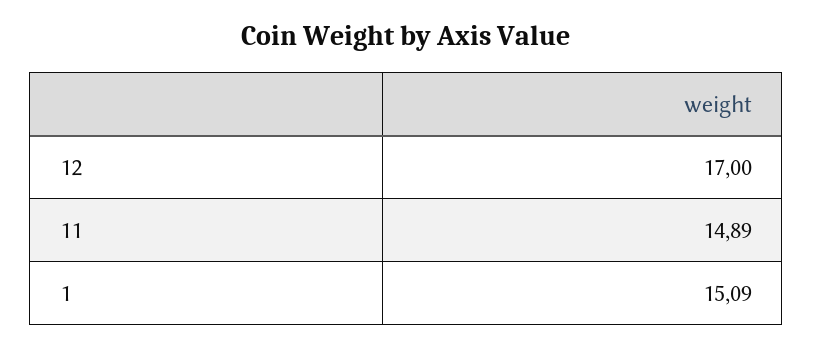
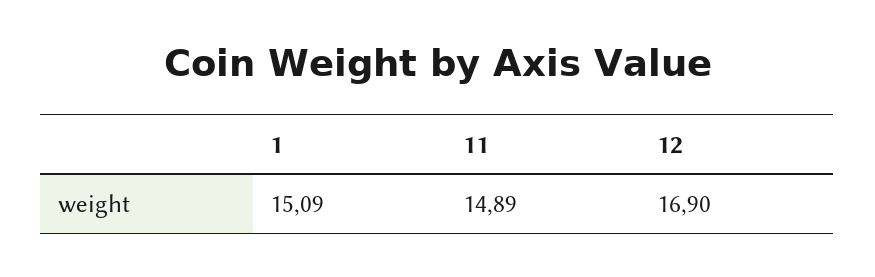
  {
-   "12": 17,
+   "12": 16.9,
    "11": 14.89,
    "1": 15.09
  }

